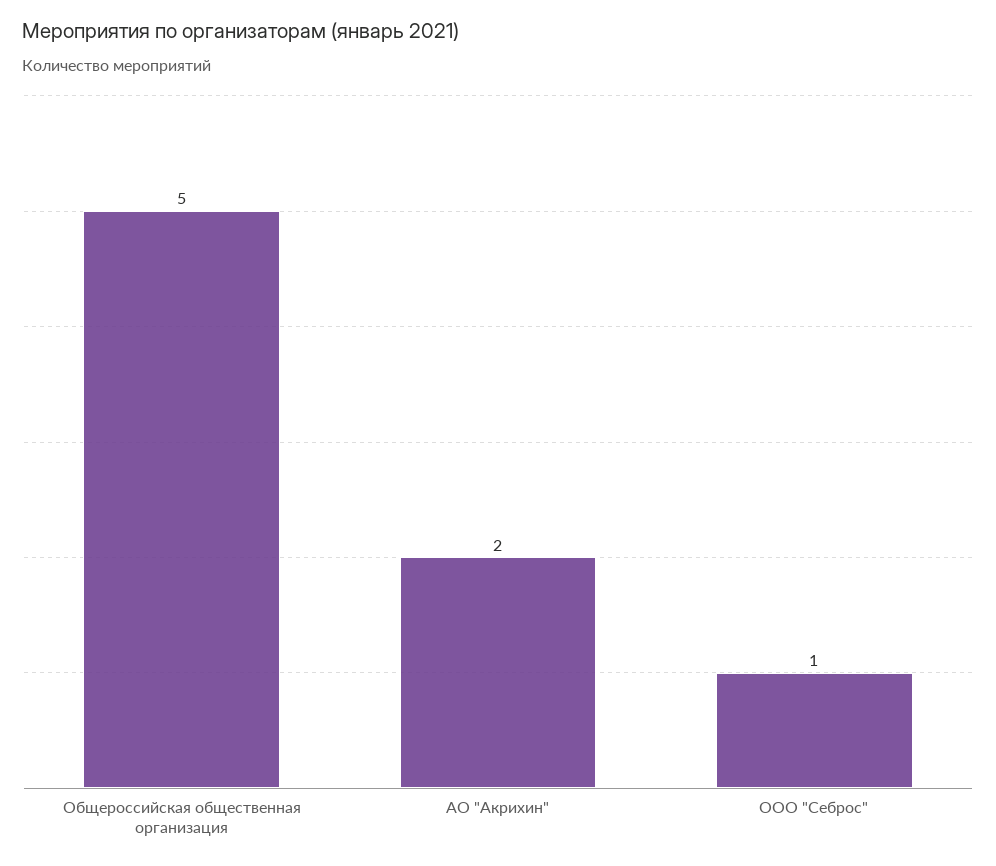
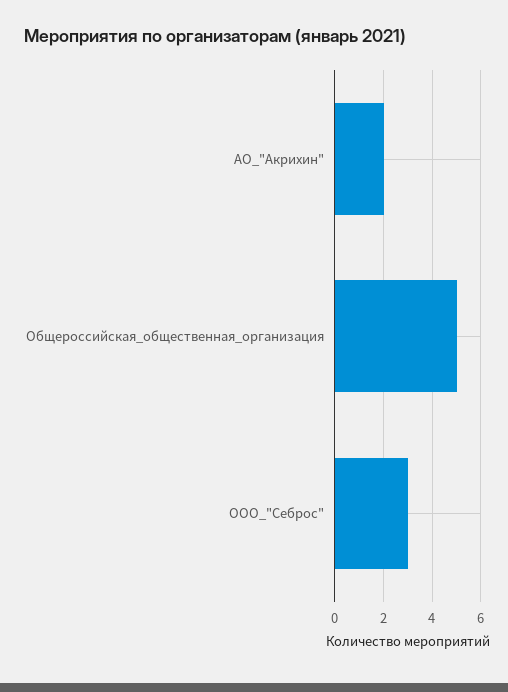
  {
    "Общероссийская общественная организация": 5,
    "АО \"Акрихин\"": 2,
-   "ООО \"Себрос\"": 1
+   "ООО \"Себрос\"": 3
  }

